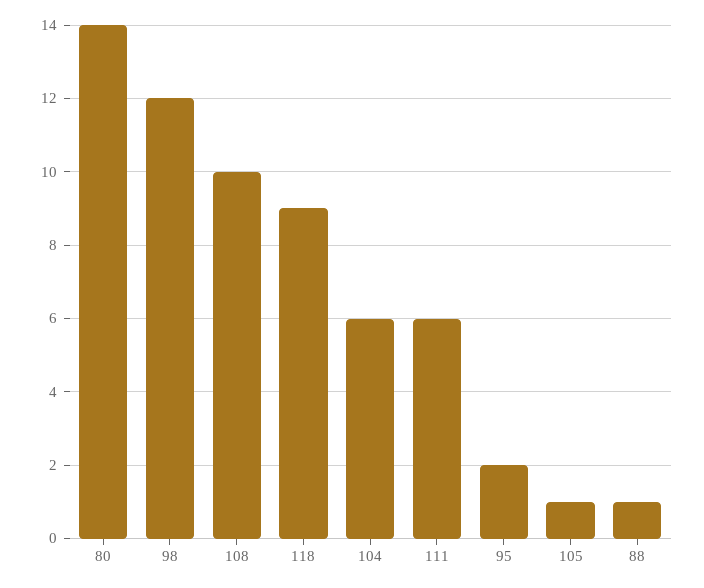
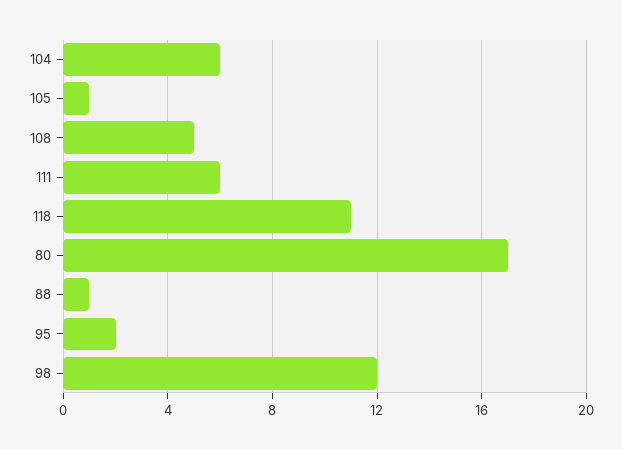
  {
-   "80": 14,
+   "80": 17,
    "98": 12,
-   "108": 10,
+   "108": 5,
-   "118": 9,
+   "118": 11,
    "104": 6,
    "111": 6,
    "95": 2,
    "105": 1,
    "88": 1
  }

